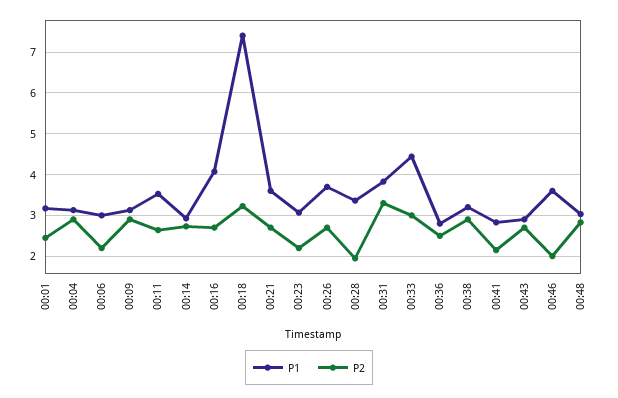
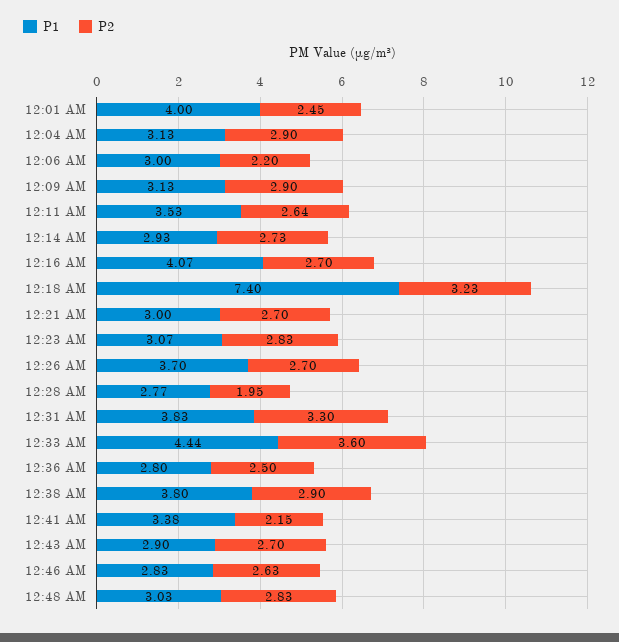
  {
    "P1": {
-     "00:01": 3.2,
+     "00:01": 4,
      "00:04": 3.13,
      "00:06": 3,
      "00:09": 3.13,
      "00:11": 3.53,
      "00:14": 2.93,
      "00:16": 4.07,
      "00:18": 7.4,
-     "00:21": 3.6,
+     "00:21": 3,
      "00:23": 3.07,
      "00:26": 3.7,
-     "00:28": 3.4,
+     "00:28": 2.77,
      "00:31": 3.83,
      "00:33": 4.44,
      "00:36": 2.8,
-     "00:38": 3.2,
+     "00:38": 3.8,
-     "00:41": 2.8,
+     "00:41": 3.38,
      "00:43": 2.9,
-     "00:46": 3.6,
+     "00:46": 2.83,
      "00:48": 3.03
    },
    "P2": {
      "00:01": 2.45,
      "00:04": 2.9,
      "00:06": 2.2,
      "00:09": 2.9,
      "00:11": 2.64,
      "00:14": 2.73,
      "00:16": 2.7,
      "00:18": 3.23,
      "00:21": 2.7,
-     "00:23": 2.2,
+     "00:23": 2.83,
      "00:26": 2.7,
      "00:28": 1.95,
      "00:31": 3.3,
-     "00:33": 3,
+     "00:33": 3.6,
      "00:36": 2.5,
      "00:38": 2.9,
      "00:41": 2.15,
      "00:43": 2.7,
-     "00:46": 2,
+     "00:46": 2.63,
      "00:48": 2.83
    }
  }

